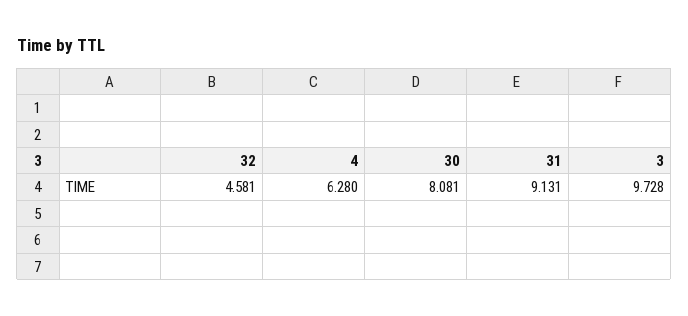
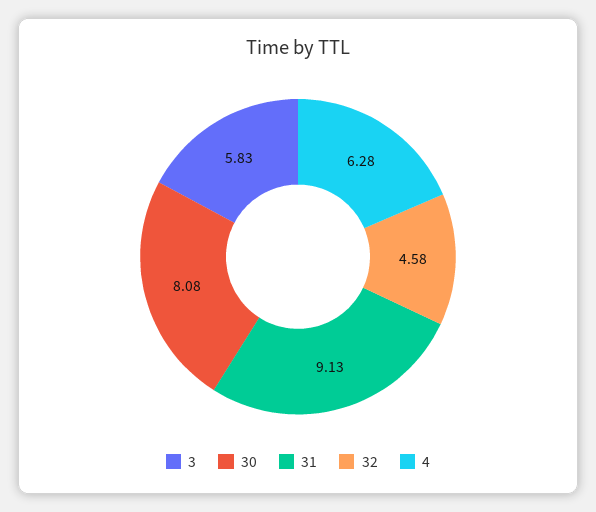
  {
    "32": 4.581,
    "4": 6.28,
    "30": 8.081,
    "31": 9.131,
-   "3": 9.728
+   "3": 5.83
  }

